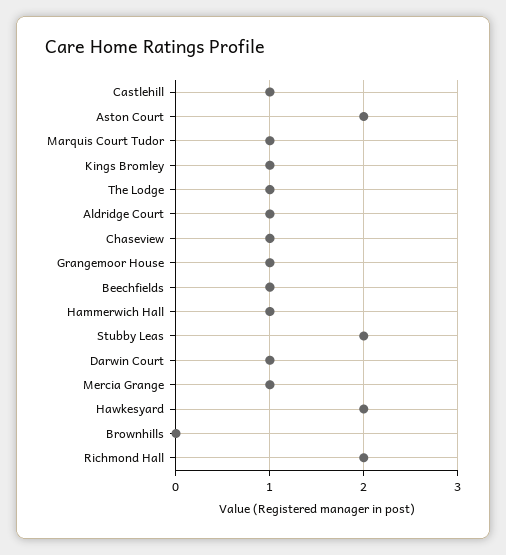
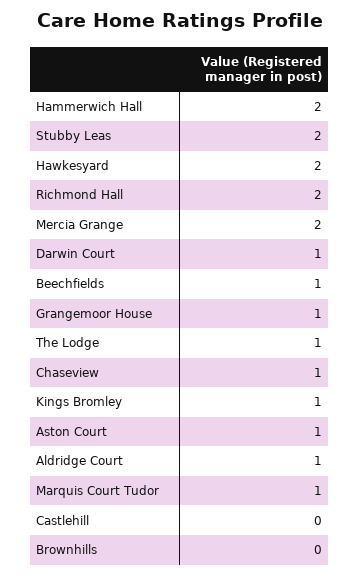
  {
-   "Castlehill": 1,
+   "Castlehill": 0,
-   "Aston Court": 2,
+   "Aston Court": 1,
    "Marquis Court Tudor": 1,
    "Kings Bromley": 1,
    "The Lodge": 1,
    "Aldridge Court": 1,
    "Chaseview": 1,
    "Grangemoor House": 1,
    "Beechfields": 1,
-   "Hammerwich Hall": 1,
+   "Hammerwich Hall": 2,
    "Stubby Leas": 2,
    "Darwin Court": 1,
-   "Mercia Grange": 1,
+   "Mercia Grange": 2,
    "Hawkesyard": 2,
    "Brownhills": 0,
    "Richmond Hall": 2
  }

